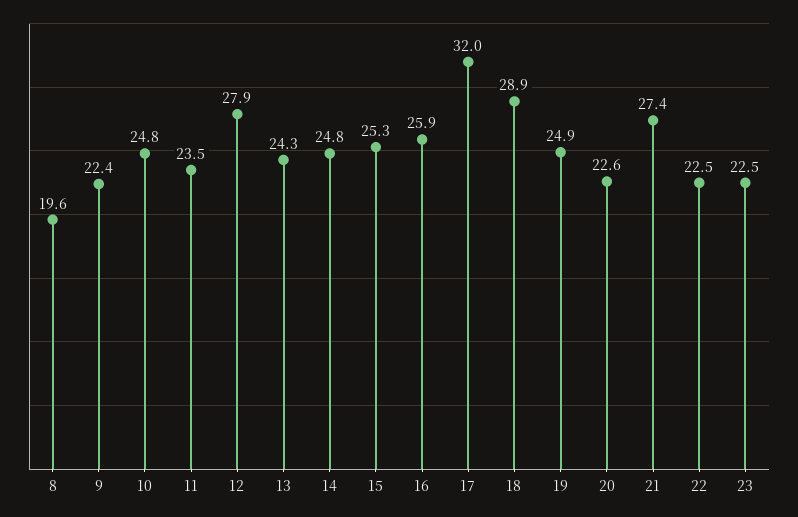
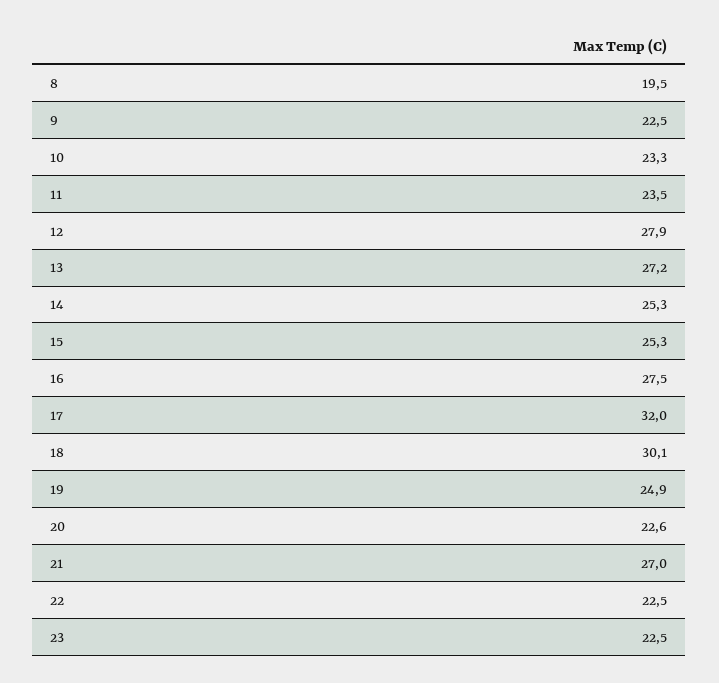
  {
-   "8": 19.6,
+   "8": 19.5,
-   "9": 22.4,
+   "9": 22.5,
-   "10": 24.8,
+   "10": 23.3,
    "11": 23.5,
    "12": 27.9,
-   "13": 24.3,
+   "13": 27.2,
-   "14": 24.8,
+   "14": 25.3,
    "15": 25.3,
-   "16": 25.9,
+   "16": 27.5,
    "17": 32,
-   "18": 28.9,
+   "18": 30.1,
    "19": 24.9,
    "20": 22.6,
-   "21": 27.4,
+   "21": 27,
    "22": 22.5,
    "23": 22.5
  }

